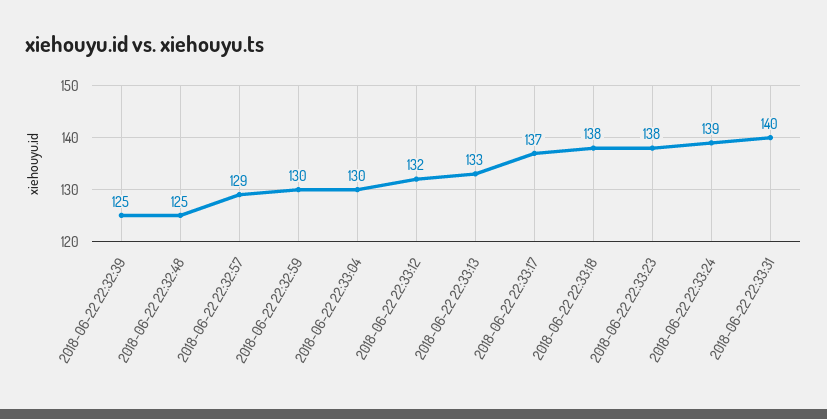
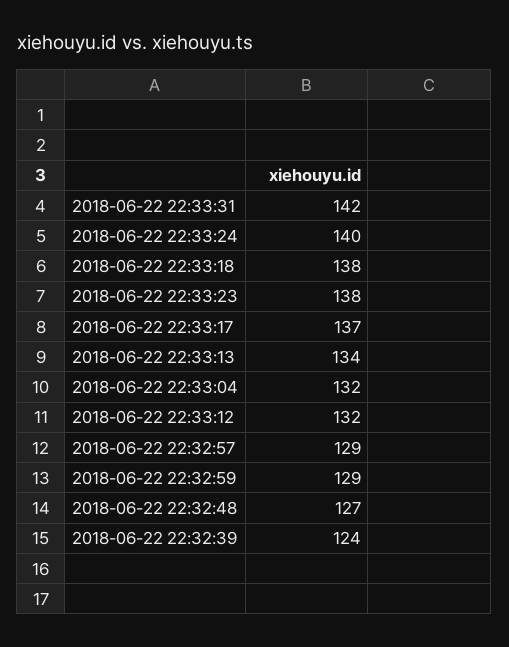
  {
-   "2018-06-22 22:32:39": 125,
+   "2018-06-22 22:32:39": 124,
-   "2018-06-22 22:32:48": 125,
+   "2018-06-22 22:32:48": 127,
    "2018-06-22 22:32:57": 129,
-   "2018-06-22 22:32:59": 130,
+   "2018-06-22 22:32:59": 129,
-   "2018-06-22 22:33:04": 130,
+   "2018-06-22 22:33:04": 132,
    "2018-06-22 22:33:12": 132,
-   "2018-06-22 22:33:13": 133,
+   "2018-06-22 22:33:13": 134,
    "2018-06-22 22:33:17": 137,
    "2018-06-22 22:33:18": 138,
    "2018-06-22 22:33:23": 138,
-   "2018-06-22 22:33:24": 139,
+   "2018-06-22 22:33:24": 140,
-   "2018-06-22 22:33:31": 140
+   "2018-06-22 22:33:31": 142
  }

